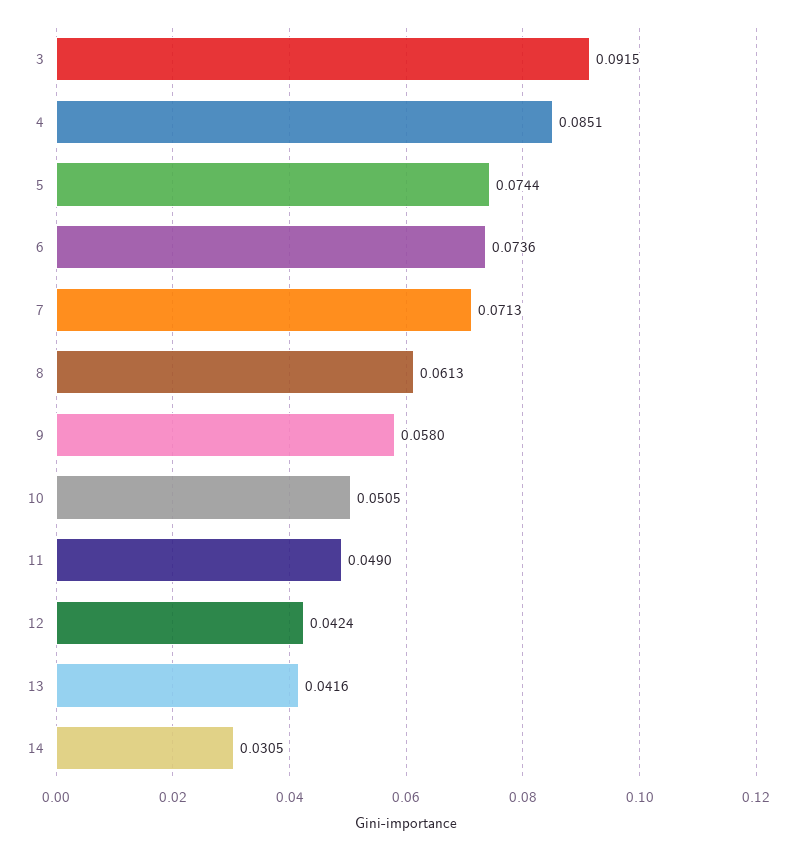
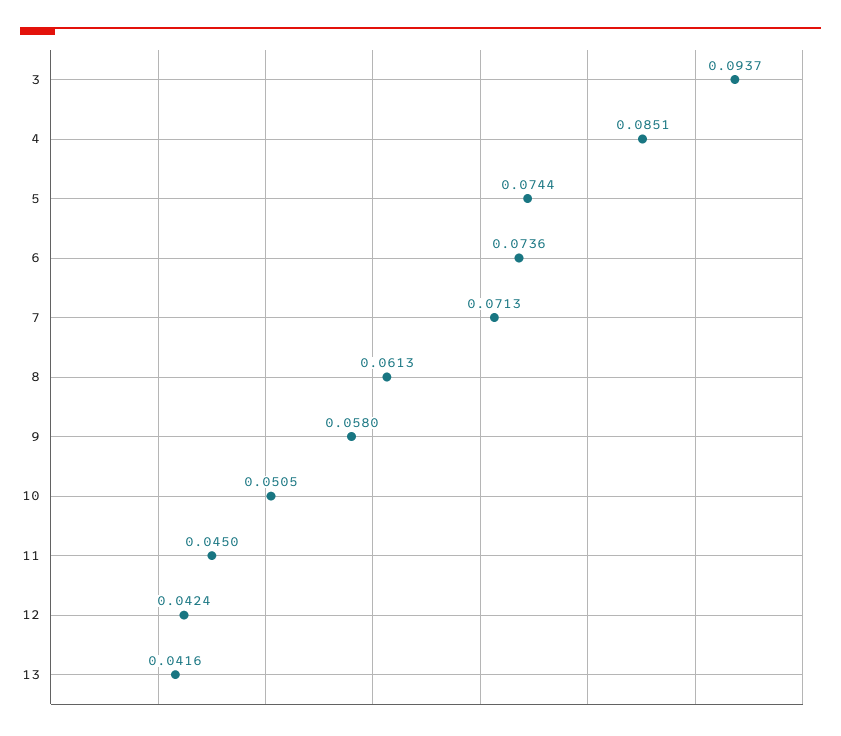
  {
-   "3": 0.0915,
+   "3": 0.0937,
    "4": 0.0851,
    "5": 0.0744,
    "6": 0.0736,
    "7": 0.0713,
    "8": 0.0613,
    "9": 0.058,
    "10": 0.0505,
-   "11": 0.049,
+   "11": 0.045,
    "12": 0.0424,
-   "13": 0.0416,
+   "13": 0.0416
-   "14": 0.0305
  }

